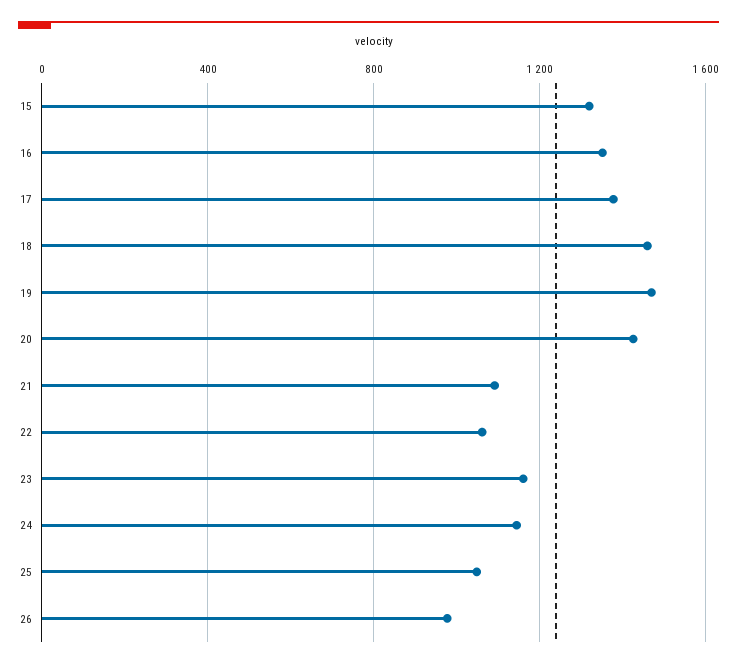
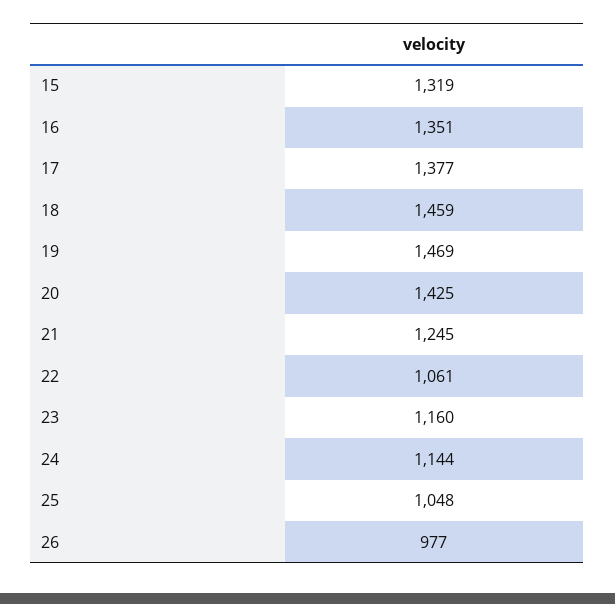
  {
    "15": 1319,
    "16": 1351,
    "17": 1377,
    "18": 1459,
    "19": 1469,
    "20": 1425,
-   "21": 1100,
+   "21": 1245,
    "22": 1061,
    "23": 1160,
    "24": 1144,
    "25": 1048,
    "26": 977
  }

